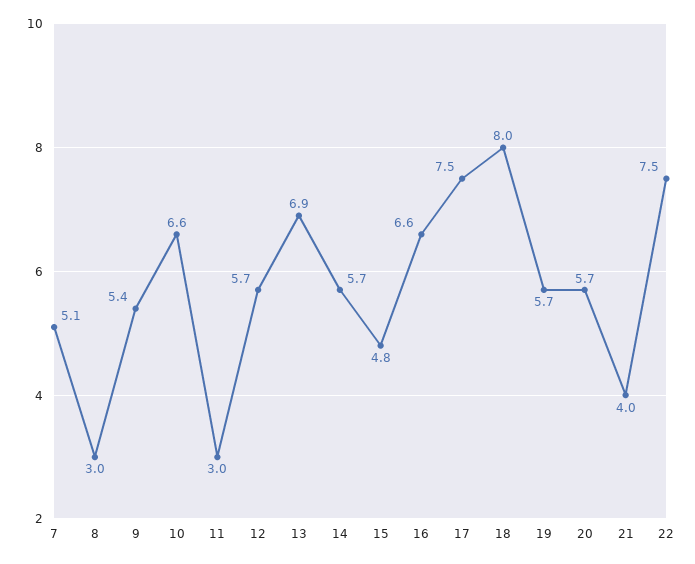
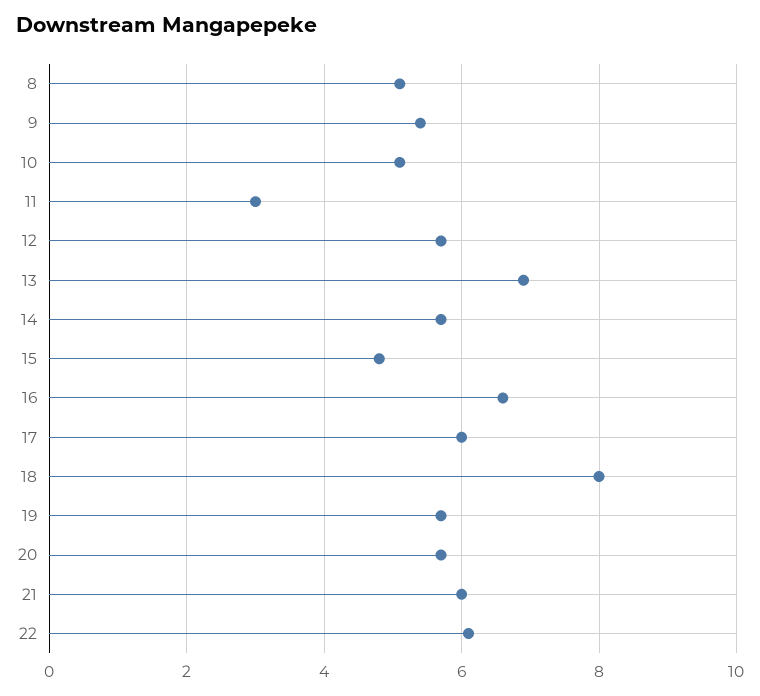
  {
-   "7": 5.1,
-   "8": 3,
+   "8": 5,
    "9": 5.4,
-   "10": 6.6,
+   "10": 5,
    "11": 3,
    "12": 5.7,
    "13": 6.9,
    "14": 5.7,
    "15": 4.8,
    "16": 6.6,
-   "17": 7.5,
+   "17": 6,
    "18": 8,
    "19": 5.7,
    "20": 5.7,
-   "21": 4,
+   "21": 6,
-   "22": 7.5
+   "22": 6
  }

